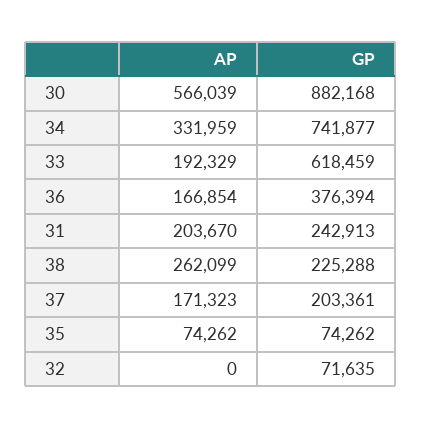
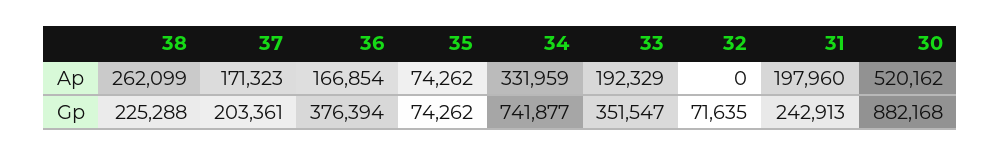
  {
    "AP": {
-     "30": 566039,
+     "30": 520162,
      "34": 331959,
      "33": 192329,
      "36": 166854,
-     "31": 203670,
+     "31": 197960,
      "38": 262099,
      "37": 171323,
      "35": 74262,
      "32": 0
    },
    "GP": {
      "30": 882168,
      "34": 741877,
-     "33": 618459,
+     "33": 351547,
      "36": 376394,
      "31": 242913,
      "38": 225288,
      "37": 203361,
      "35": 74262,
      "32": 71635
    }
  }

